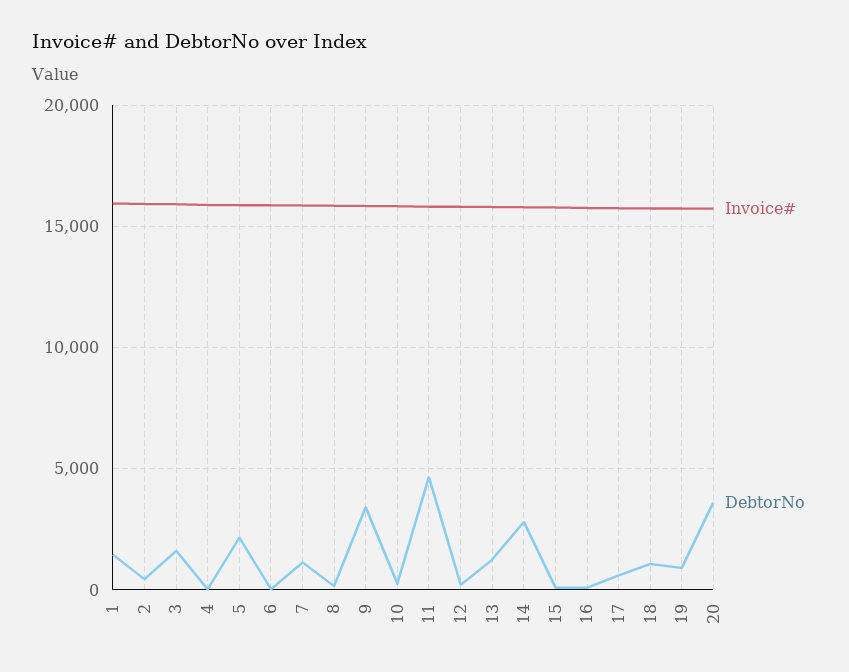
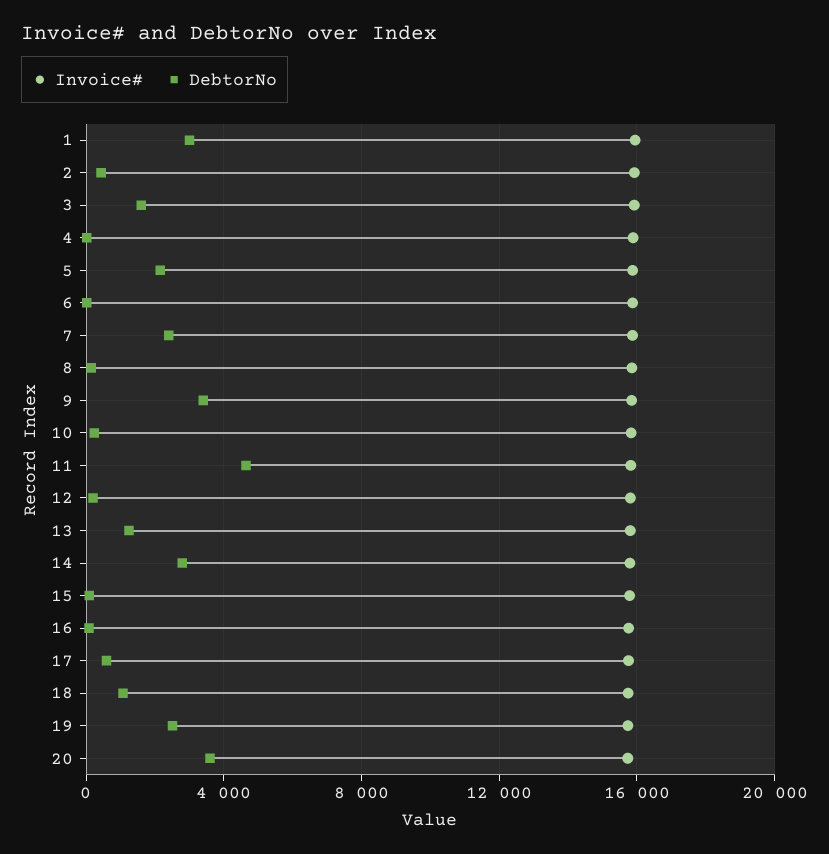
  {
    "Invoice#": {
      "1": 16000,
      "2": 16000,
      "3": 16000,
      "4": 16000,
      "5": 16000,
      "6": 16000,
      "7": 16000,
      "8": 16000,
      "9": 16000,
      "10": 16000,
      "11": 16000,
      "12": 16000,
      "13": 16000,
      "14": 16000,
      "15": 16000,
      "16": 16000,
      "17": 16000,
      "18": 15500,
      "19": 15500,
      "20": 15500
    },
    "DebtorNo": {
-     "1": 1500,
+     "1": 3000,
      "2": 500,
      "3": 1500,
      "4": 0,
      "5": 2000,
      "6": 0,
-     "7": 1000,
+     "7": 2500,
      "8": 0,
      "9": 3500,
      "10": 0,
      "11": 4500,
      "12": 0,
      "13": 1000,
      "14": 3000,
      "15": 0,
      "16": 0,
      "17": 500,
      "18": 1000,
-     "19": 1000,
+     "19": 2500,
      "20": 3500
    }
  }

